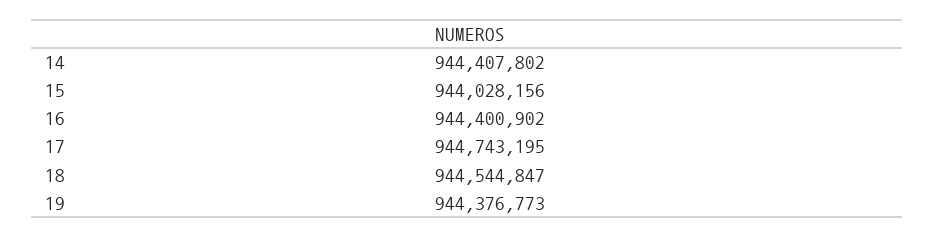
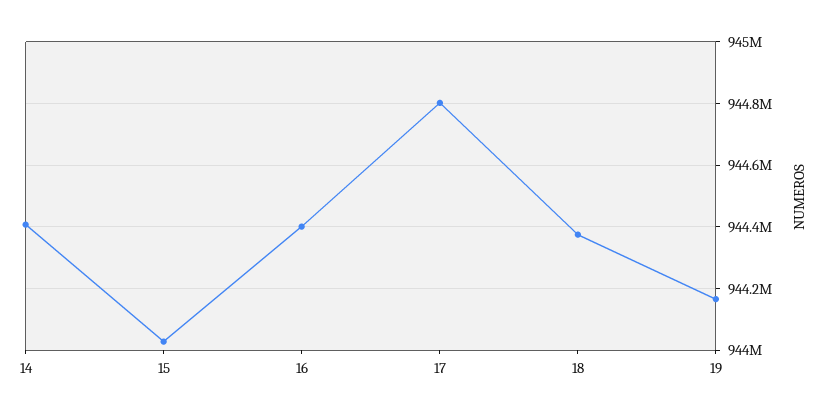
  {
    "14": 944407802,
    "15": 944028156,
    "16": 944400902,
-   "17": 944743195,
+   "17": 944800000,
-   "18": 944544847,
+   "18": 944380000,
-   "19": 944376773
+   "19": 944160000
  }

